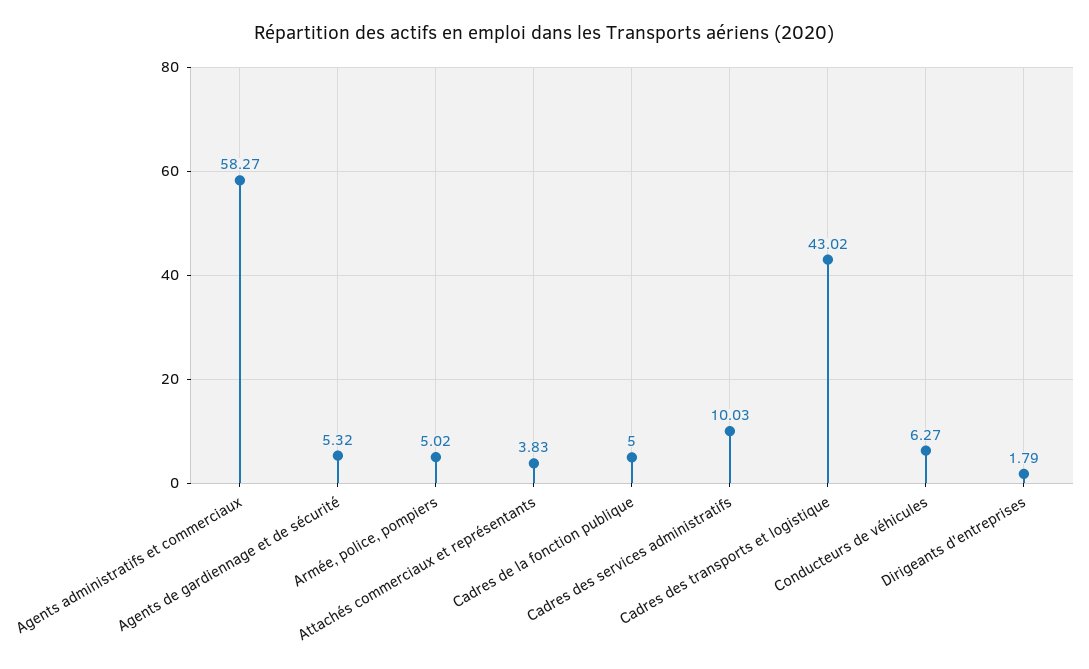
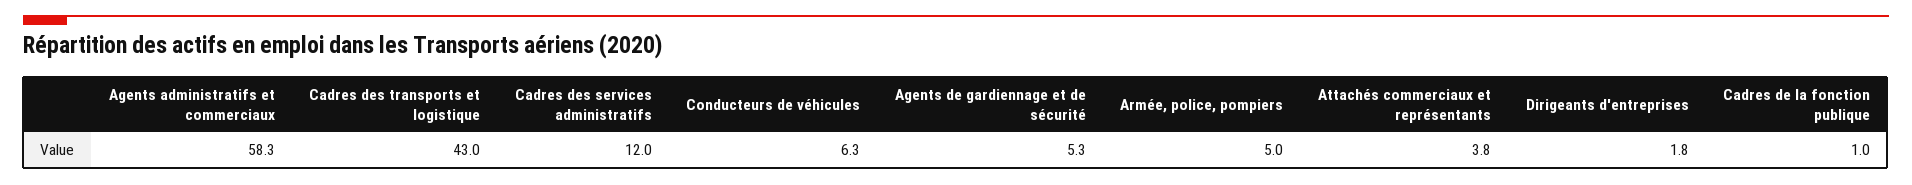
  {
    "Agents administratifs et commerciaux": 58.27,
    "Agents de gardiennage et de sécurité": 5.32,
    "Armée, police, pompiers": 5.02,
    "Attachés commerciaux et représentants": 3.83,
-   "Cadres de la fonction publique": 5,
+   "Cadres de la fonction publique": 1,
-   "Cadres des services administratifs": 10.03,
+   "Cadres des services administratifs": 12,
    "Cadres des transports et logistique": 43.02,
    "Conducteurs de véhicules": 6.27,
    "Dirigeants d'entreprises": 1.79
  }

